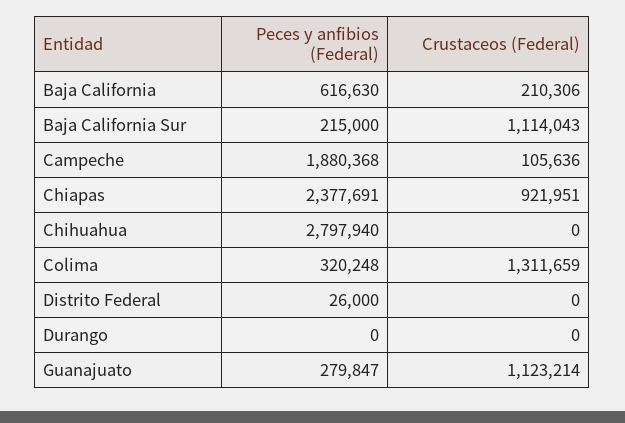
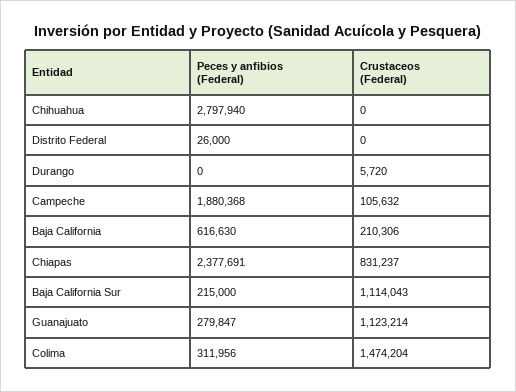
  {
    "Peces y anfibios (Federal)": {
      "Baja California": 616630,
      "Baja California Sur": 215000,
      "Campeche": 1880368,
      "Chiapas": 2377691,
      "Chihuahua": 2797940,
-     "Colima": 320248,
+     "Colima": 311956,
      "Distrito Federal": 26000,
      "Durango": 0,
      "Guanajuato": 279847
    },
    "Crustaceos (Federal)": {
      "Baja California": 210306,
      "Baja California Sur": 1114043,
-     "Campeche": 105636,
+     "Campeche": 105632,
-     "Chiapas": 921951,
+     "Chiapas": 831237,
      "Chihuahua": 0,
-     "Colima": 1311659,
+     "Colima": 1474204,
      "Distrito Federal": 0,
-     "Durango": 0,
+     "Durango": 5720,
      "Guanajuato": 1123214
    }
  }

